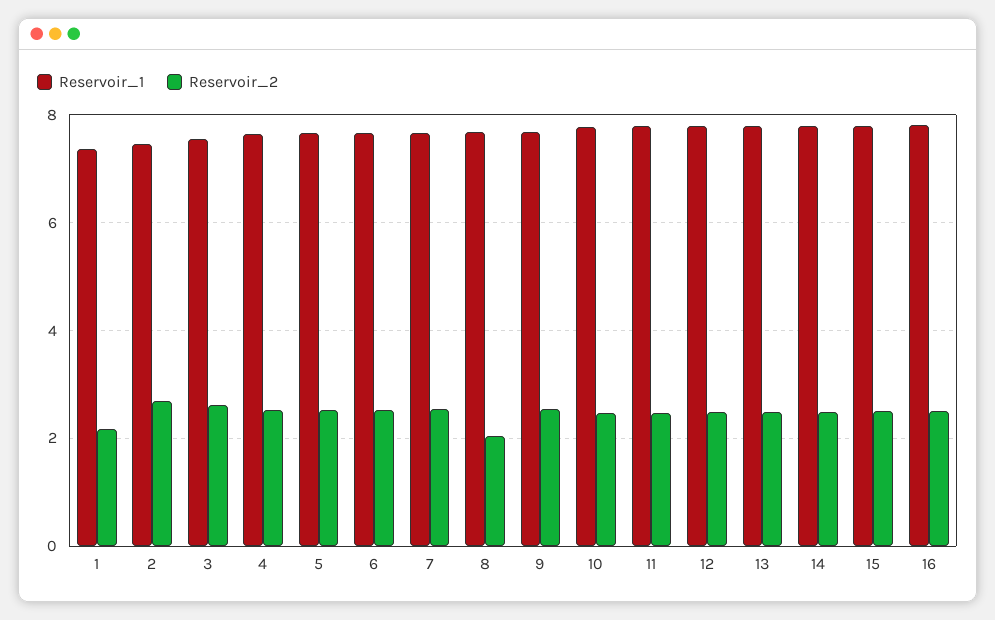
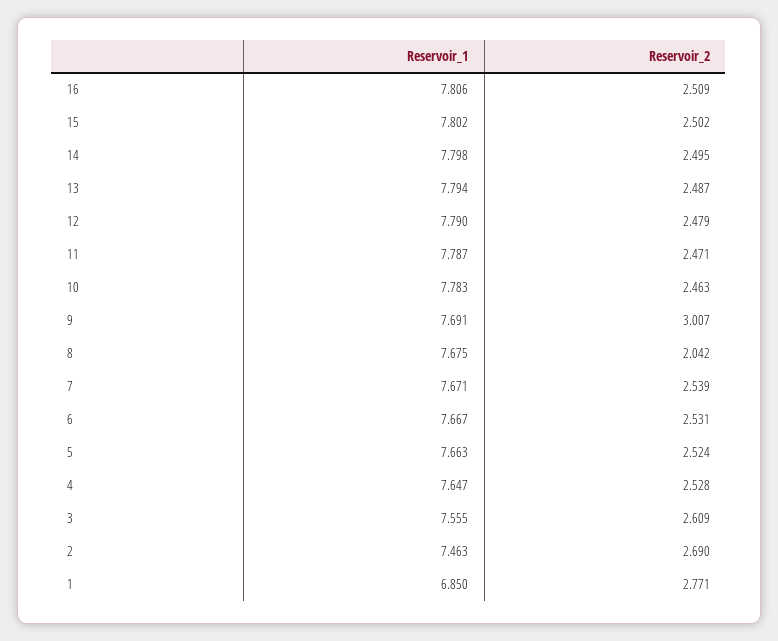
  {
    "Reservoir_1": {
-     "1": 7.4,
+     "1": 6.85,
      "2": 7.463,
      "3": 7.555,
      "4": 7.647,
      "5": 7.663,
      "6": 7.667,
      "7": 7.671,
      "8": 7.675,
      "9": 7.691,
      "10": 7.783,
      "11": 7.787,
      "12": 7.79,
      "13": 7.794,
      "14": 7.798,
      "15": 7.802,
      "16": 7.806
    },
    "Reservoir_2": {
-     "1": 2.2,
+     "1": 2.771,
      "2": 2.69,
      "3": 2.609,
      "4": 2.528,
      "5": 2.524,
      "6": 2.531,
      "7": 2.539,
      "8": 2.042,
-     "9": 2.6,
+     "9": 3.007,
      "10": 2.463,
      "11": 2.471,
      "12": 2.479,
      "13": 2.487,
      "14": 2.495,
      "15": 2.502,
      "16": 2.509
    }
  }

